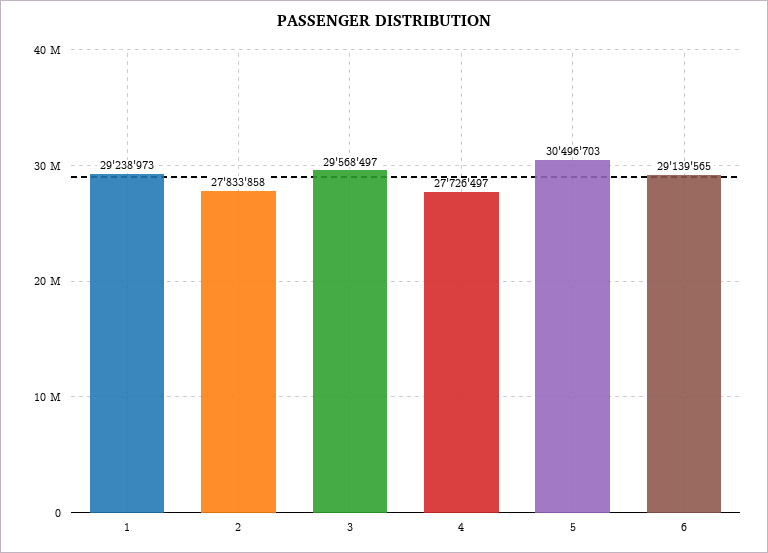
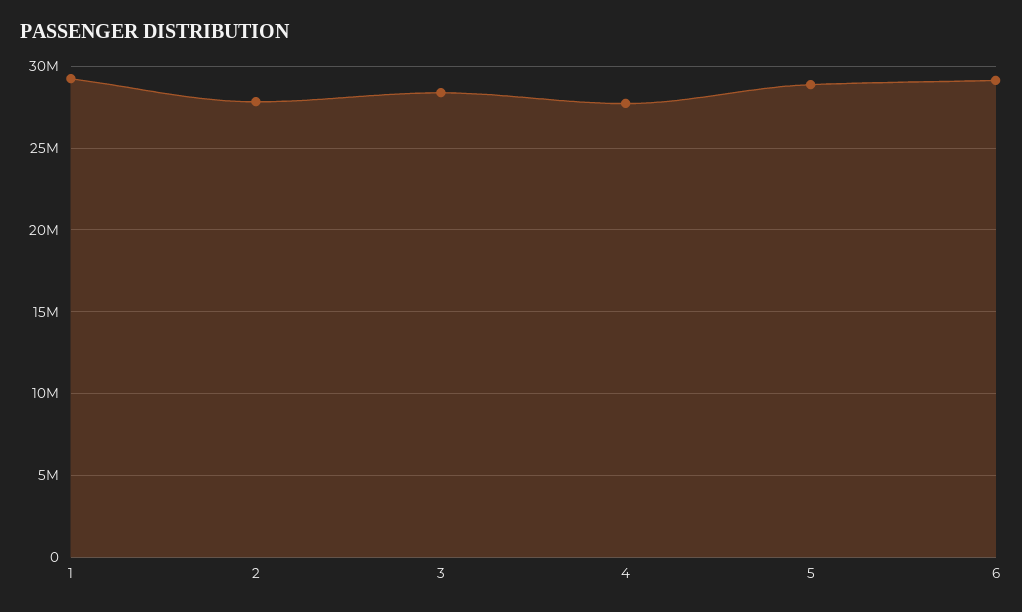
  {
    "1": 29238973,
    "2": 27833858,
-   "3": 29568497,
+   "3": 28500000,
    "4": 27726497,
-   "5": 30496703,
+   "5": 29000000,
    "6": 29139565
  }

